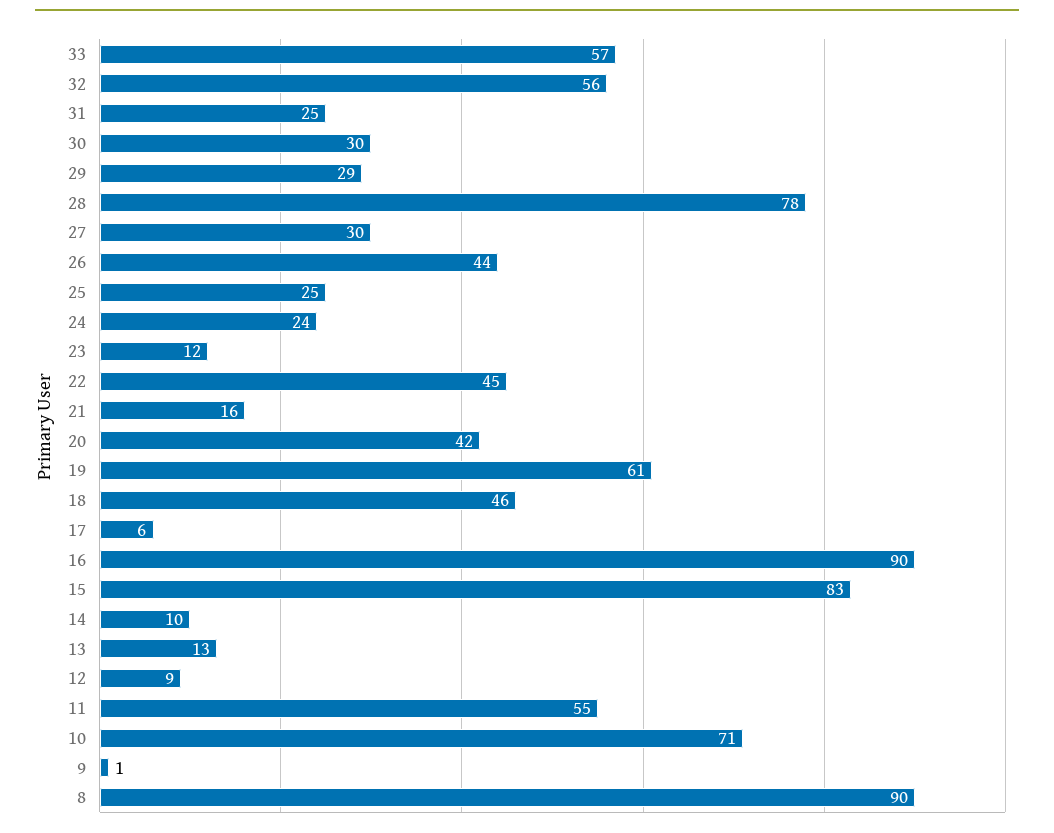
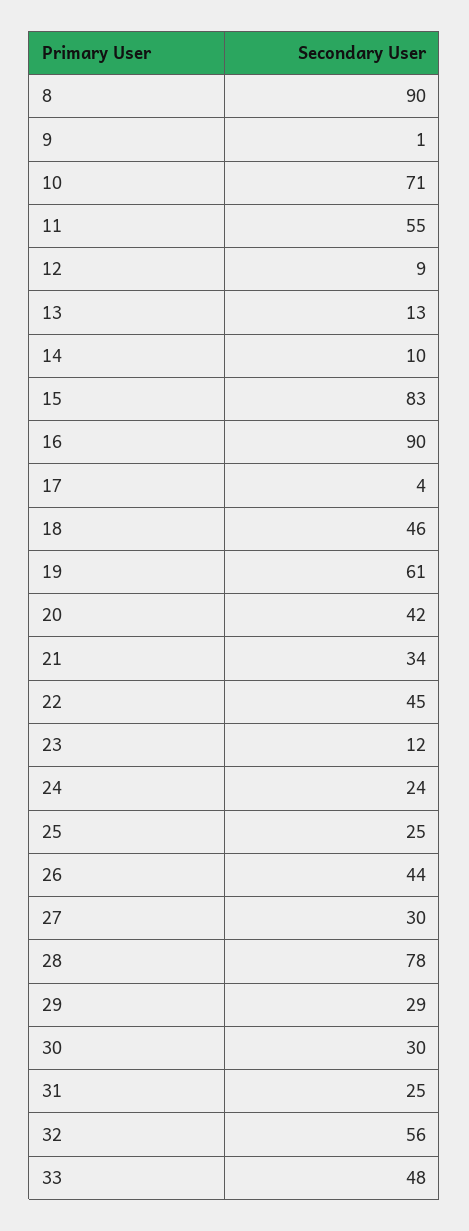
  {
-   "33": 57,
+   "33": 48,
    "32": 56,
    "31": 25,
    "30": 30,
    "29": 29,
    "28": 78,
    "27": 30,
    "26": 44,
    "25": 25,
    "24": 24,
    "23": 12,
    "22": 45,
-   "21": 16,
+   "21": 34,
    "20": 42,
    "19": 61,
    "18": 46,
-   "17": 6,
+   "17": 4,
    "16": 90,
    "15": 83,
    "14": 10,
    "13": 13,
    "12": 9,
    "11": 55,
    "10": 71,
    "9": 1,
    "8": 90
  }

